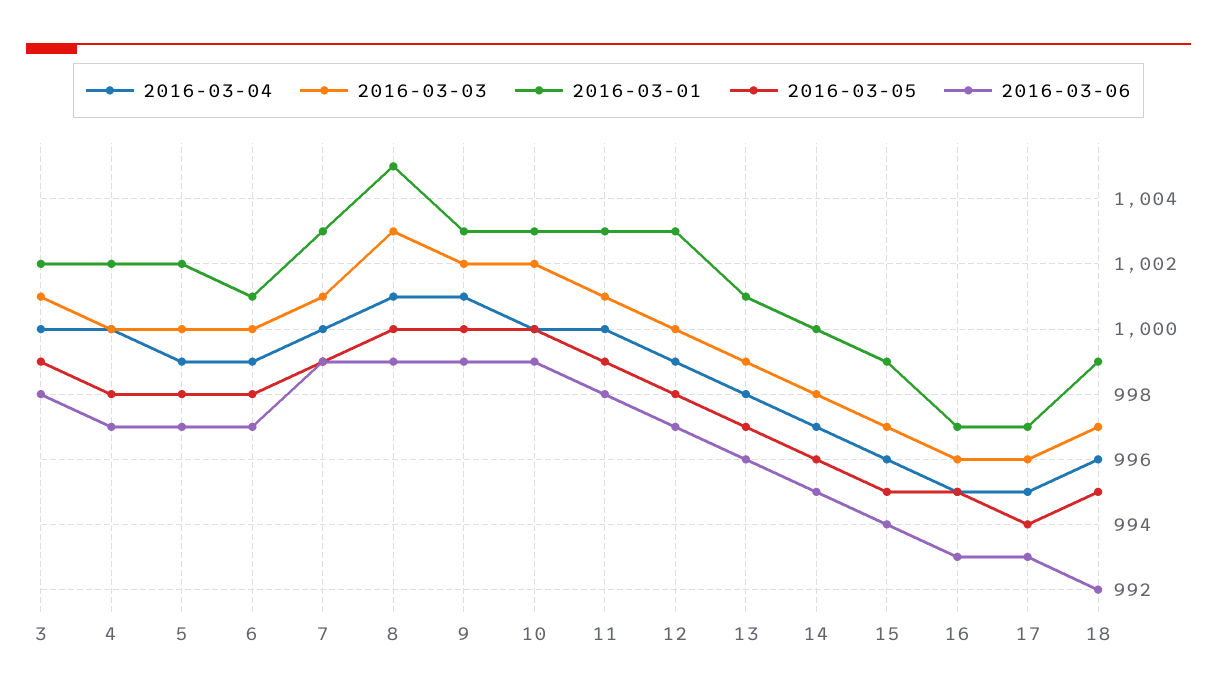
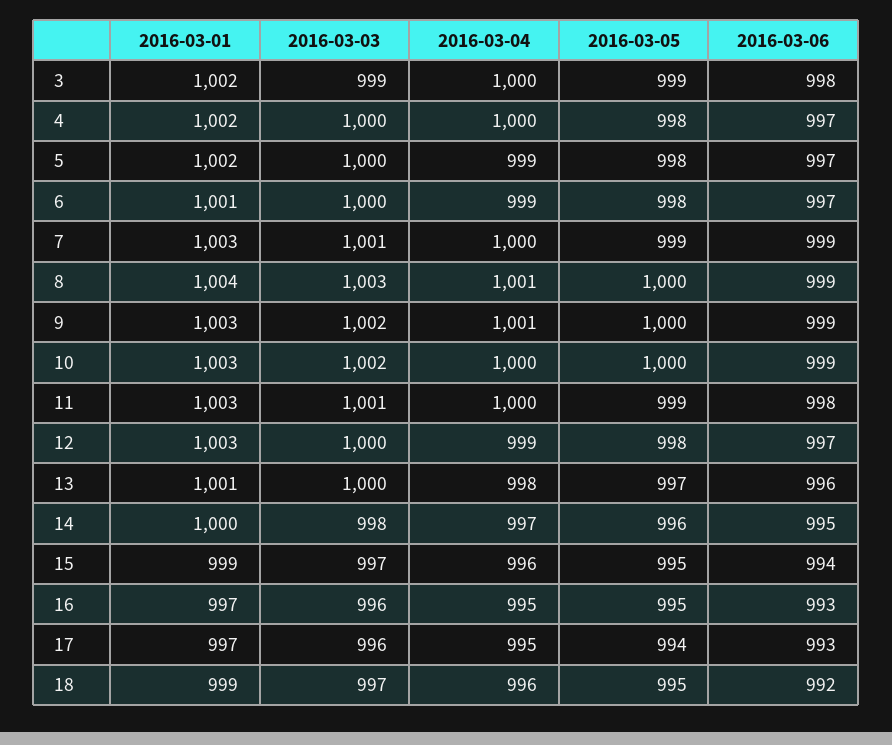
  {
    "2016-03-04": {
      "3": 1000,
      "4": 1000,
      "5": 999,
      "6": 999,
      "7": 1000,
      "8": 1001,
      "9": 1001,
      "10": 1000,
      "11": 1000,
      "12": 999,
      "13": 998,
      "14": 997,
      "15": 996,
      "16": 995,
      "17": 995,
      "18": 996
    },
    "2016-03-03": {
-     "3": 1001,
+     "3": 999,
      "4": 1000,
      "5": 1000,
      "6": 1000,
      "7": 1001,
      "8": 1003,
      "9": 1002,
      "10": 1002,
      "11": 1001,
      "12": 1000,
-     "13": 999,
+     "13": 1000,
      "14": 998,
      "15": 997,
      "16": 996,
      "17": 996,
      "18": 997
    },
    "2016-03-01": {
      "3": 1002,
      "4": 1002,
      "5": 1002,
      "6": 1001,
      "7": 1003,
-     "8": 1005,
+     "8": 1004,
      "9": 1003,
      "10": 1003,
      "11": 1003,
      "12": 1003,
      "13": 1001,
      "14": 1000,
      "15": 999,
      "16": 997,
      "17": 997,
      "18": 999
    },
    "2016-03-05": {
      "3": 999,
      "4": 998,
      "5": 998,
      "6": 998,
      "7": 999,
      "8": 1000,
      "9": 1000,
      "10": 1000,
      "11": 999,
      "12": 998,
      "13": 997,
      "14": 996,
      "15": 995,
      "16": 995,
      "17": 994,
      "18": 995
    },
    "2016-03-06": {
      "3": 998,
      "4": 997,
      "5": 997,
      "6": 997,
      "7": 999,
      "8": 999,
      "9": 999,
      "10": 999,
      "11": 998,
      "12": 997,
      "13": 996,
      "14": 995,
      "15": 994,
      "16": 993,
      "17": 993,
      "18": 992
    }
  }

